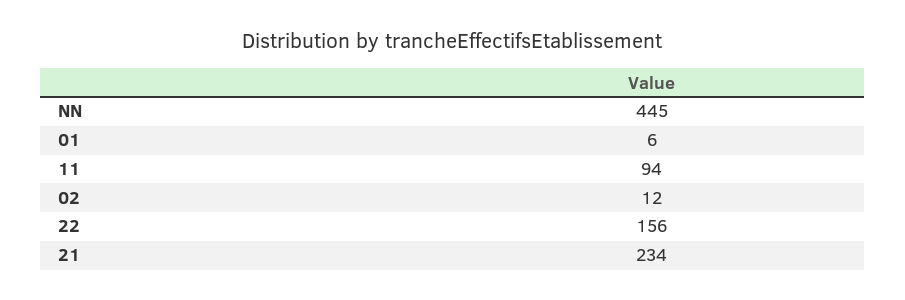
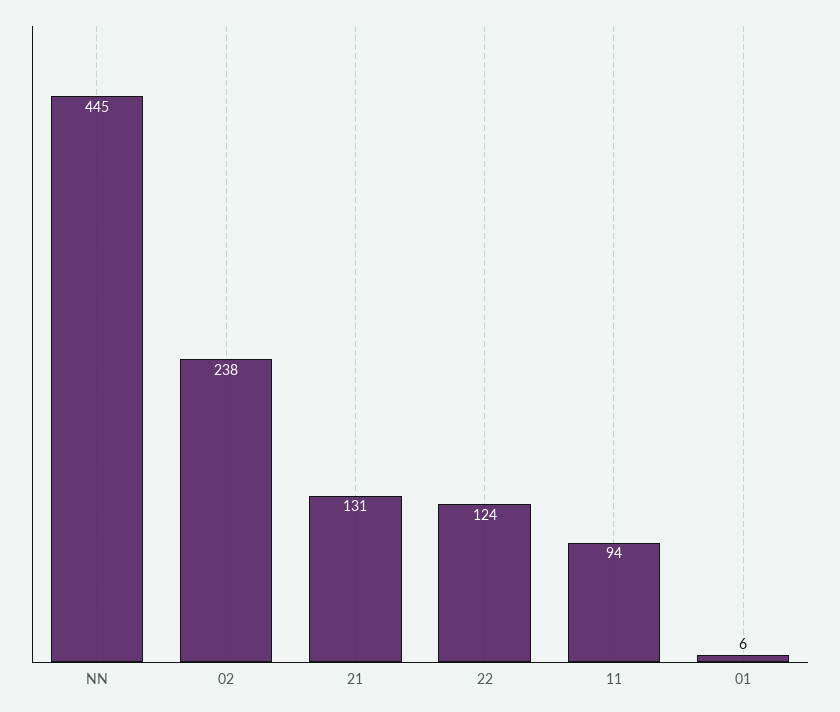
  {
    "NN": 445,
    "01": 6,
    "11": 94,
-   "02": 12,
+   "02": 238,
-   "22": 156,
+   "22": 124,
-   "21": 234
+   "21": 131
  }

